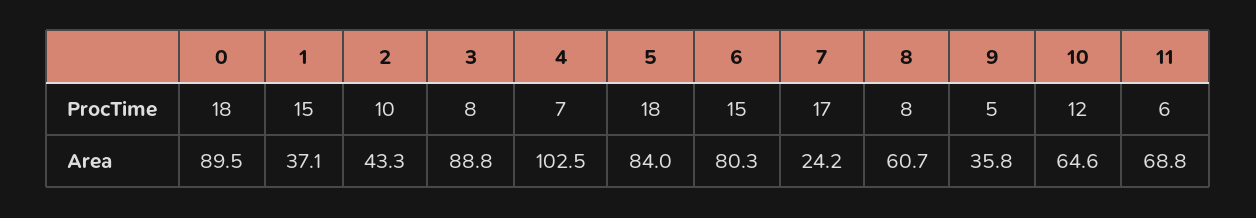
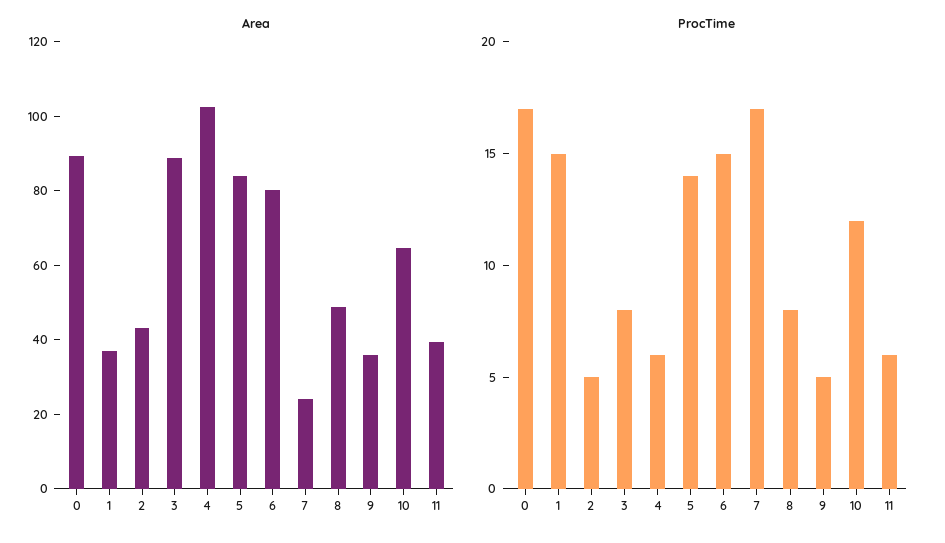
  {
    "ProcTime": {
-     "0": 18,
+     "0": 17,
      "1": 15,
-     "2": 10,
+     "2": 5,
      "3": 8,
-     "4": 7,
+     "4": 6,
-     "5": 18,
+     "5": 14,
      "6": 15,
      "7": 17,
      "8": 8,
      "9": 5,
      "10": 12,
      "11": 6
    },
    "Area": {
      "0": 89.5,
      "1": 37.1,
      "2": 43.3,
      "3": 88.8,
      "4": 102.5,
      "5": 84,
      "6": 80.3,
      "7": 24.2,
-     "8": 60.7,
+     "8": 50,
      "9": 35.8,
      "10": 64.6,
-     "11": 68.8
+     "11": 40
    }
  }

